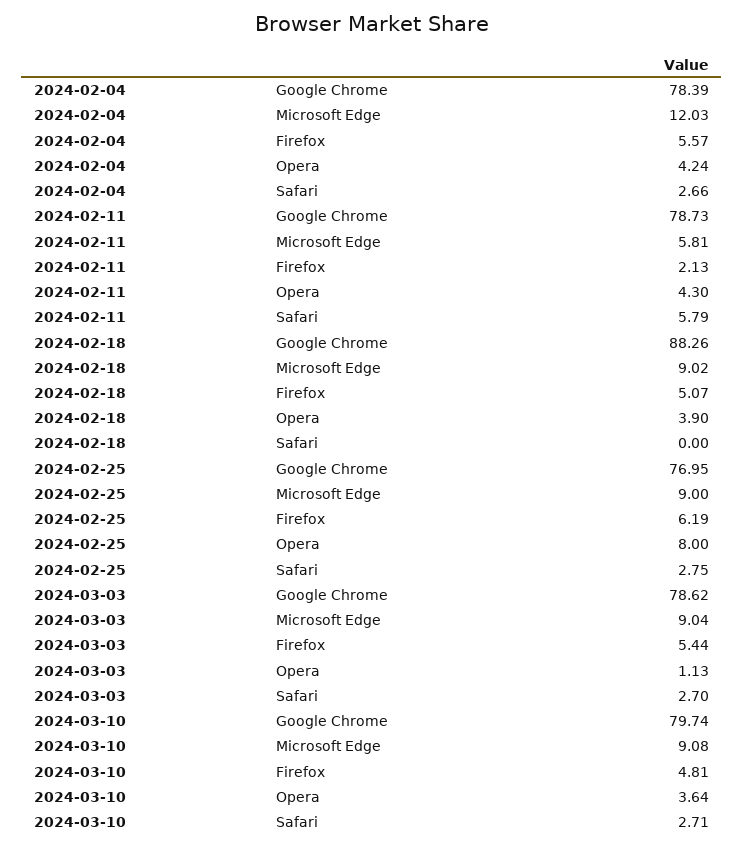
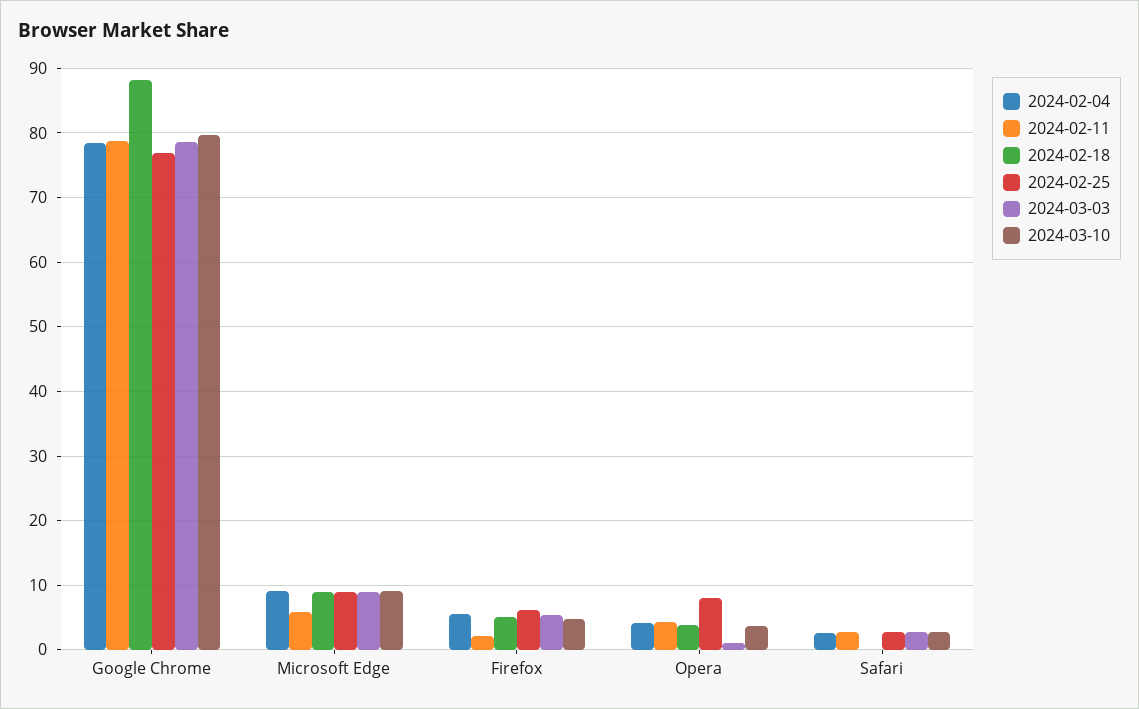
  {
    "2024-02-04": {
      "Google Chrome": 78.39,
-     "Microsoft Edge": 12.03,
+     "Microsoft Edge": 9,
      "Firefox": 5.57,
      "Opera": 4.24,
      "Safari": 2.66
    },
    "2024-02-11": {
      "Google Chrome": 78.73,
      "Microsoft Edge": 5.81,
      "Firefox": 2.13,
      "Opera": 4.3,
-     "Safari": 5.79
+     "Safari": 3
    },
    "2024-02-18": {
      "Google Chrome": 88.26,
      "Microsoft Edge": 9.02,
      "Firefox": 5.07,
      "Opera": 3.9,
      "Safari": 0
    },
    "2024-02-25": {
      "Google Chrome": 76.95,
      "Microsoft Edge": 9,
      "Firefox": 6.19,
      "Opera": 8,
      "Safari": 2.75
    },
    "2024-03-03": {
      "Google Chrome": 78.62,
      "Microsoft Edge": 9.04,
      "Firefox": 5.44,
      "Opera": 1.13,
      "Safari": 2.7
    },
    "2024-03-10": {
      "Google Chrome": 79.74,
      "Microsoft Edge": 9.08,
      "Firefox": 4.81,
      "Opera": 3.64,
      "Safari": 2.71
    }
  }

